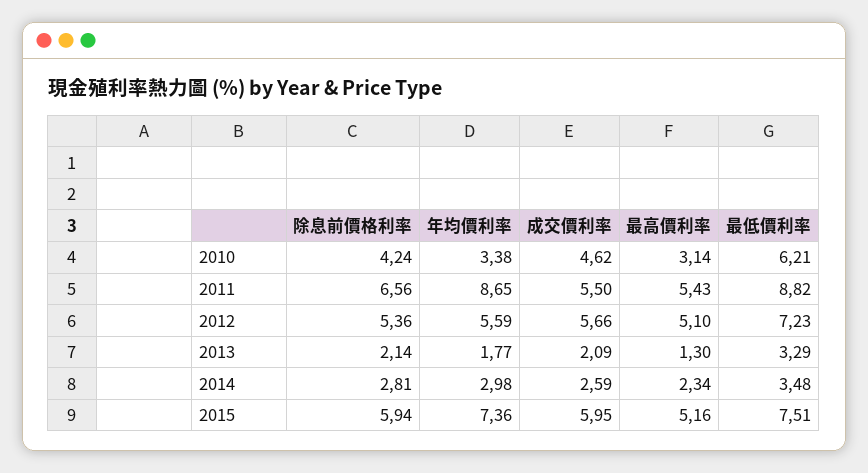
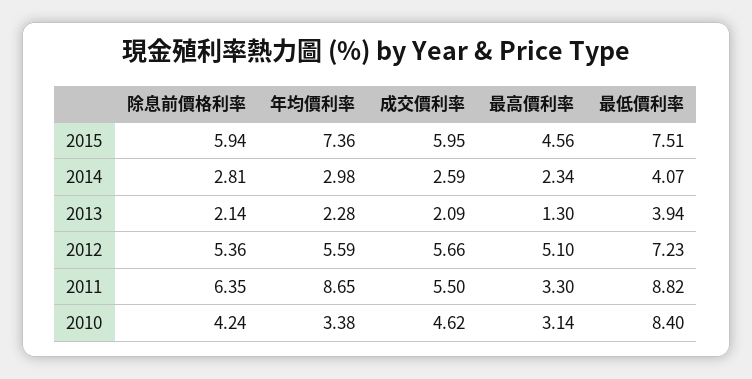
  {
    "除息前價格利率": {
      "2010": 4.24,
-     "2011": 6.56,
+     "2011": 6.35,
      "2012": 5.36,
      "2013": 2.14,
      "2014": 2.81,
      "2015": 5.94
    },
    "年均價利率": {
      "2010": 3.38,
      "2011": 8.65,
      "2012": 5.59,
-     "2013": 1.77,
+     "2013": 2.28,
      "2014": 2.98,
      "2015": 7.36
    },
    "成交價利率": {
      "2010": 4.62,
      "2011": 5.5,
      "2012": 5.66,
      "2013": 2.09,
      "2014": 2.59,
      "2015": 5.95
    },
    "最高價利率": {
      "2010": 3.14,
-     "2011": 5.43,
+     "2011": 3.3,
      "2012": 5.1,
      "2013": 1.3,
      "2014": 2.34,
-     "2015": 5.16
+     "2015": 4.56
    },
    "最低價利率": {
-     "2010": 6.21,
+     "2010": 8.4,
      "2011": 8.82,
      "2012": 7.23,
-     "2013": 3.29,
+     "2013": 3.94,
-     "2014": 3.48,
+     "2014": 4.07,
      "2015": 7.51
    }
  }

